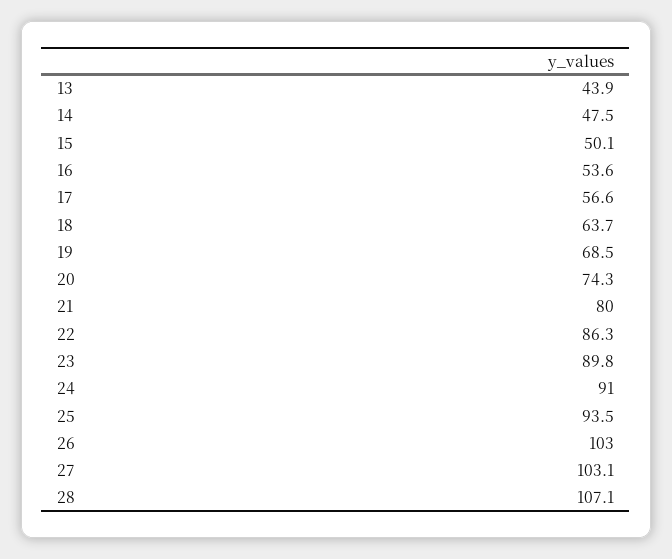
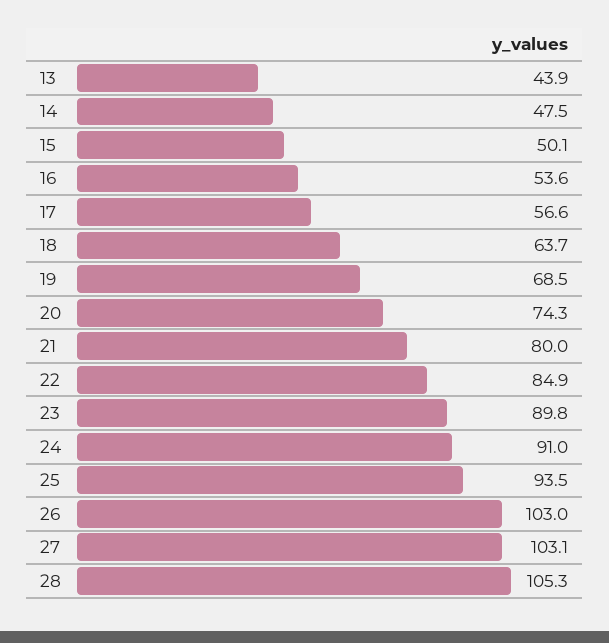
  {
    "13": 43.9,
    "14": 47.5,
    "15": 50.1,
    "16": 53.6,
    "17": 56.6,
    "18": 63.7,
    "19": 68.5,
    "20": 74.3,
    "21": 80,
-   "22": 86.3,
+   "22": 84.9,
    "23": 89.8,
    "24": 91,
    "25": 93.5,
    "26": 103,
    "27": 103.1,
-   "28": 107.1
+   "28": 105.3
  }

